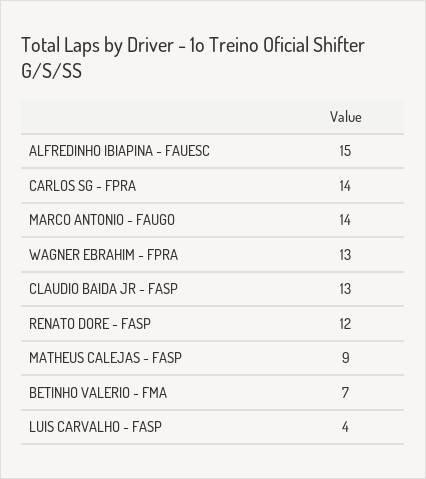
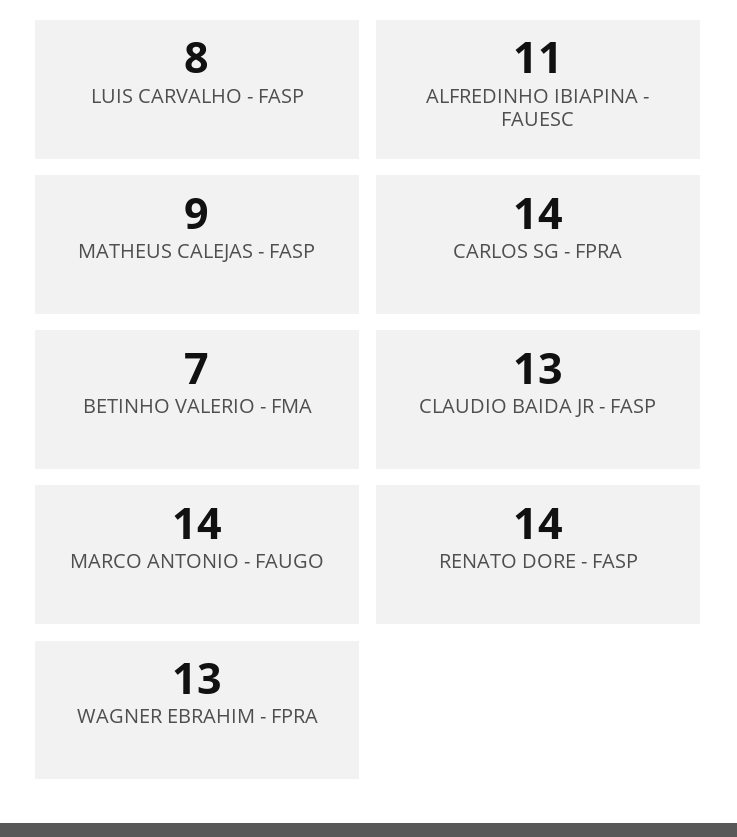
  {
-   "ALFREDINHO IBIAPINA - FAUESC": 15,
+   "ALFREDINHO IBIAPINA - FAUESC": 11,
    "CARLOS SG - FPRA": 14,
    "MARCO ANTONIO - FAUGO": 14,
    "WAGNER EBRAHIM - FPRA": 13,
    "CLAUDIO BAIDA JR - FASP": 13,
-   "RENATO DORE - FASP": 12,
+   "RENATO DORE - FASP": 14,
    "MATHEUS CALEJAS - FASP": 9,
    "BETINHO VALERIO - FMA": 7,
-   "LUIS CARVALHO - FASP": 4
+   "LUIS CARVALHO - FASP": 8
  }

